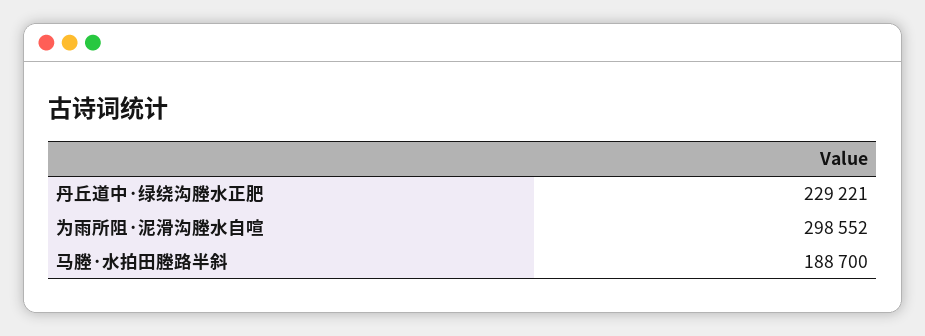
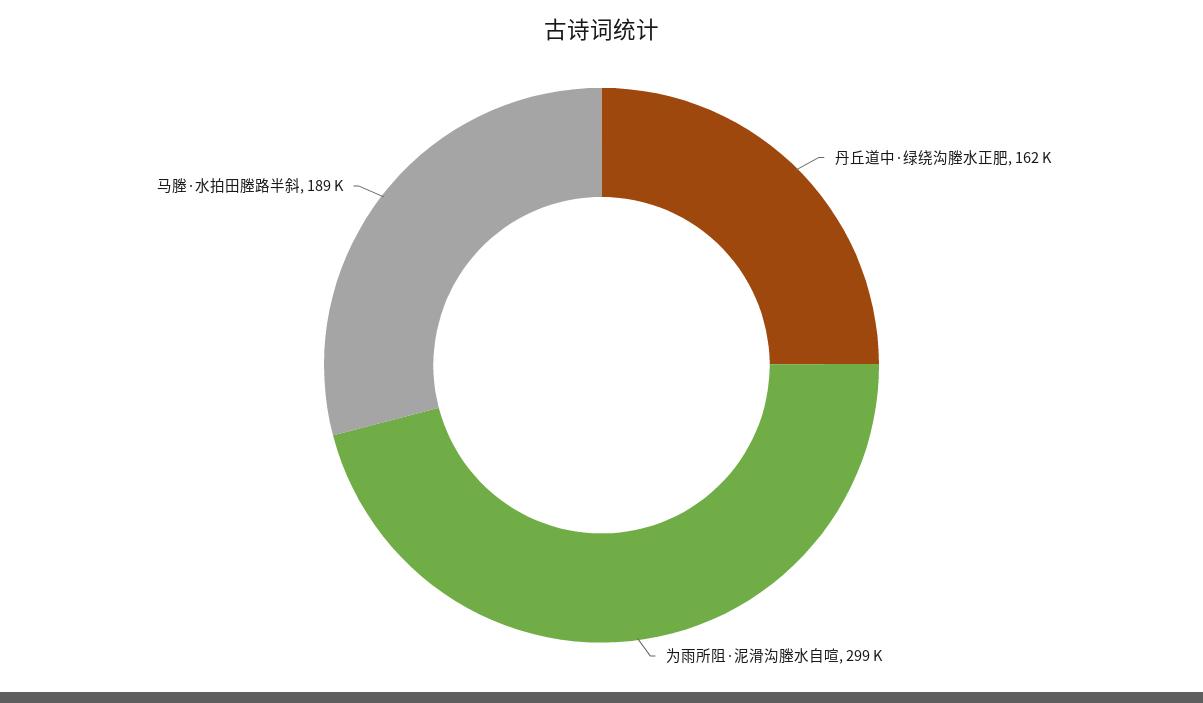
  {
-   "丹丘道中·绿绕沟塍水正肥": 229221,
+   "丹丘道中·绿绕沟塍水正肥": 162000,
    "为雨所阻·泥滑沟塍水自喧": 298552,
    "马塍·水拍田塍路半斜": 188700
  }

